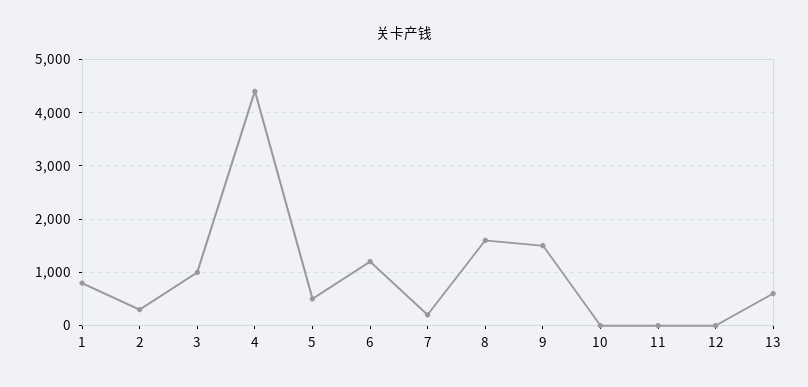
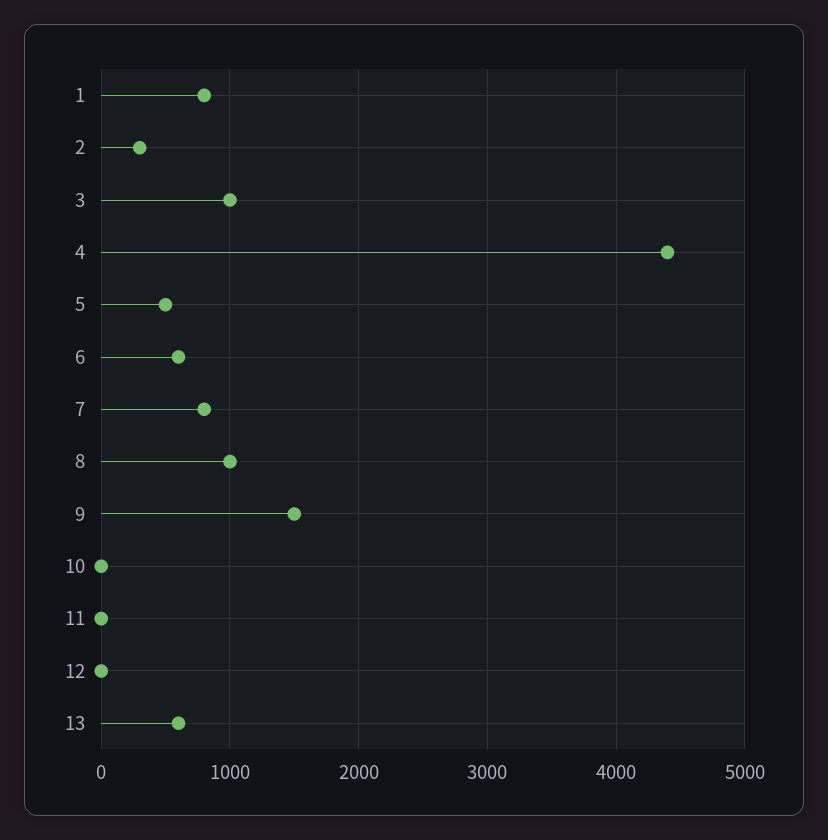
  {
    "1": 800,
    "2": 300,
    "3": 1000,
    "4": 4400,
    "5": 500,
-   "6": 1200,
+   "6": 600,
-   "7": 200,
+   "7": 800,
-   "8": 1600,
+   "8": 1000,
    "9": 1500,
    "10": 0,
    "11": 0,
    "12": 0,
    "13": 600
  }

